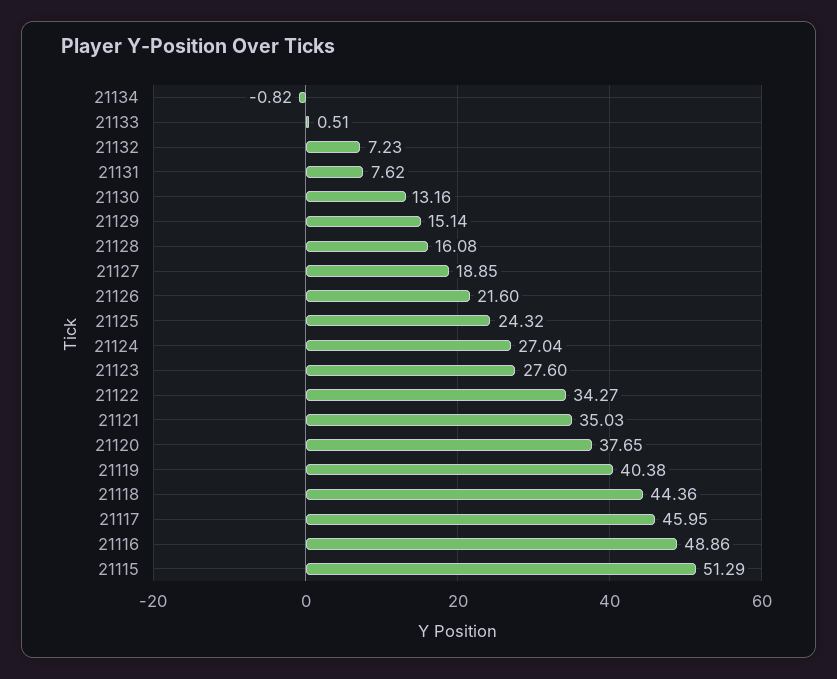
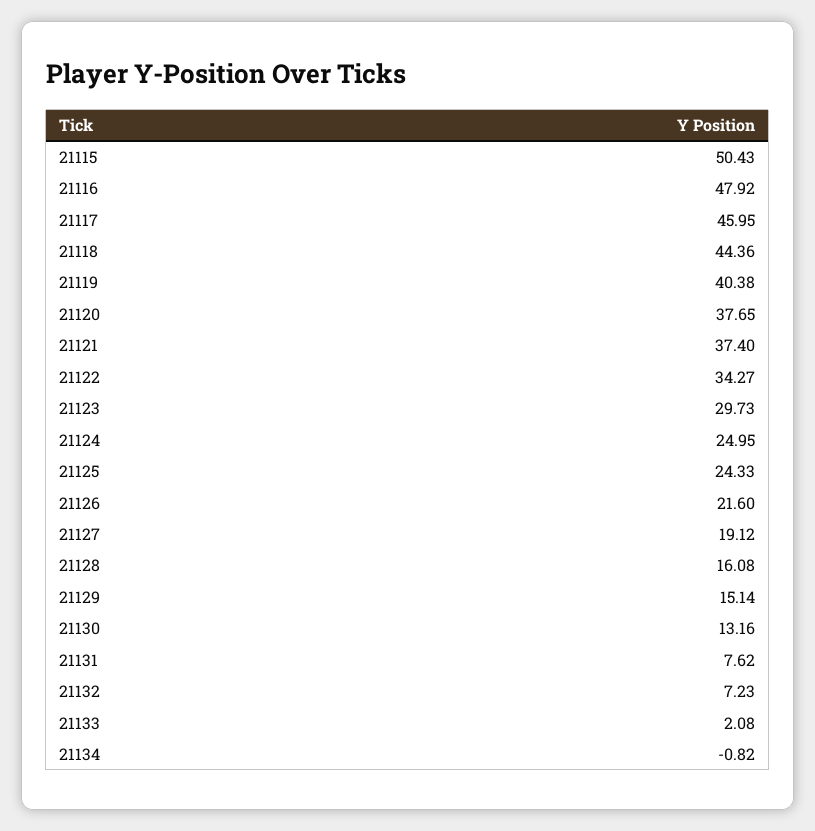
  {
    "21134": -0.82,
-   "21133": 0.51,
+   "21133": 2.08,
    "21132": 7.23,
    "21131": 7.62,
    "21130": 13.16,
    "21129": 15.14,
    "21128": 16.08,
-   "21127": 18.85,
+   "21127": 19.12,
    "21126": 21.6,
-   "21125": 24.32,
+   "21125": 24.33,
-   "21124": 27.04,
+   "21124": 24.95,
-   "21123": 27.6,
+   "21123": 29.73,
    "21122": 34.27,
-   "21121": 35.03,
+   "21121": 37.4,
    "21120": 37.65,
    "21119": 40.38,
    "21118": 44.36,
    "21117": 45.95,
-   "21116": 48.86,
+   "21116": 47.92,
-   "21115": 51.29
+   "21115": 50.43
  }

